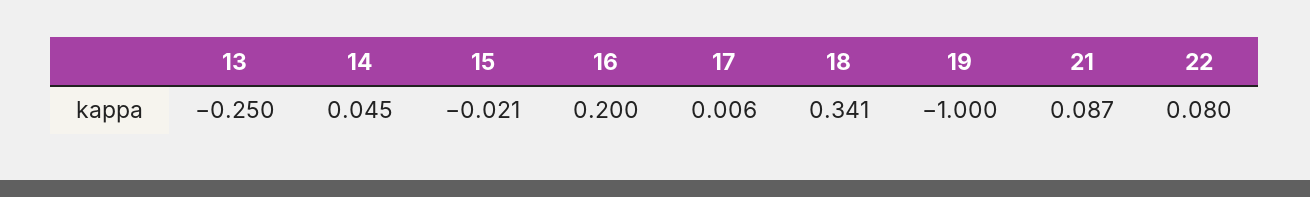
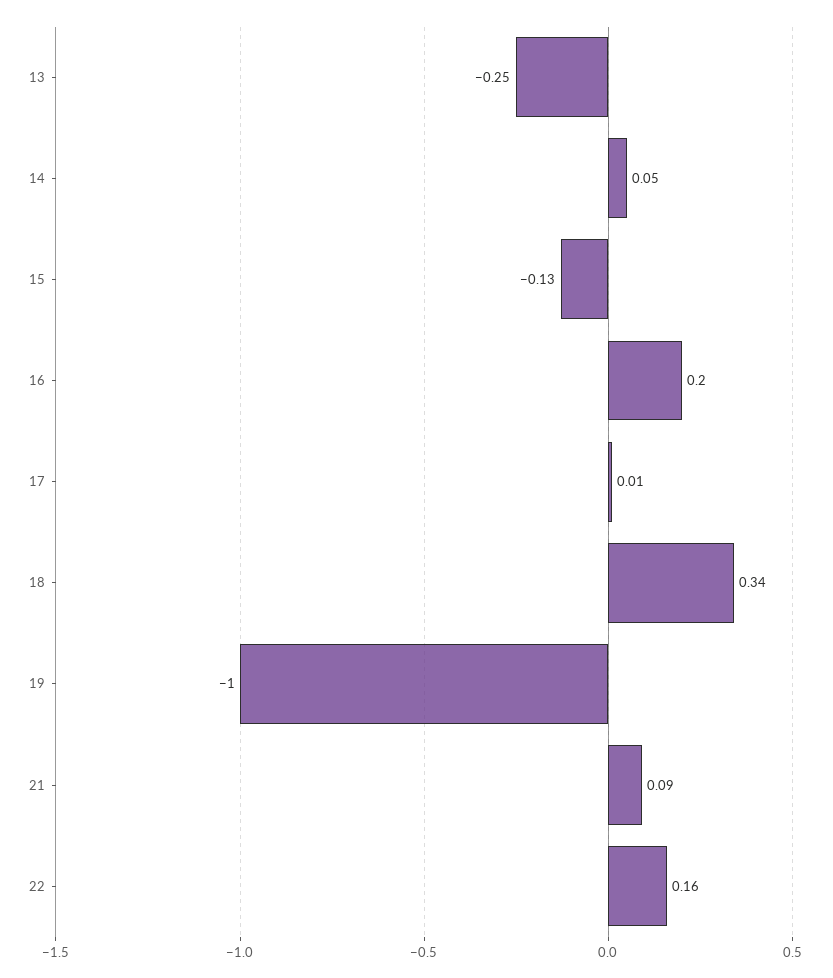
  {
    "13": -0.25,
    "14": 0.045,
-   "15": -0.021,
+   "15": -0.13,
    "16": 0.2,
    "17": 0.006,
    "18": 0.341,
    "19": -1,
    "21": 0.087,
-   "22": 0.08
+   "22": 0.16
  }

